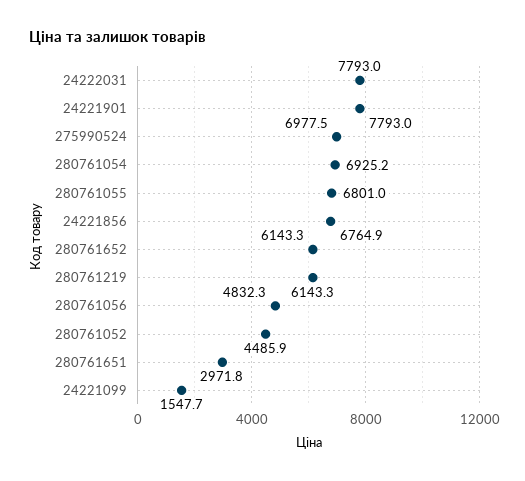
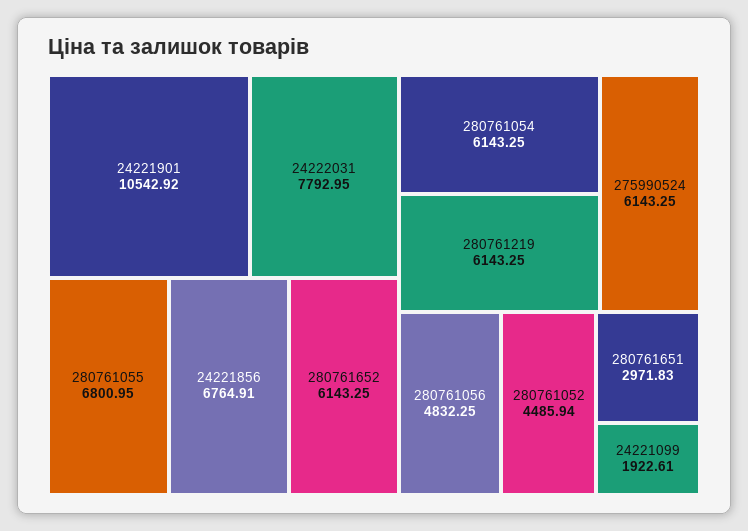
  {
    "24222031": 7792.95,
-   "24221901": 7793,
+   "24221901": 10542.92,
-   "275990524": 6977.5,
+   "275990524": 6143.25,
-   "280761054": 6925.2,
+   "280761054": 6143.25,
    "280761055": 6800.95,
    "24221856": 6764.91,
    "280761652": 6143.25,
    "280761219": 6143.25,
    "280761056": 4832.25,
    "280761052": 4485.94,
    "280761651": 2971.83,
-   "24221099": 1547.7
+   "24221099": 1922.61
  }

